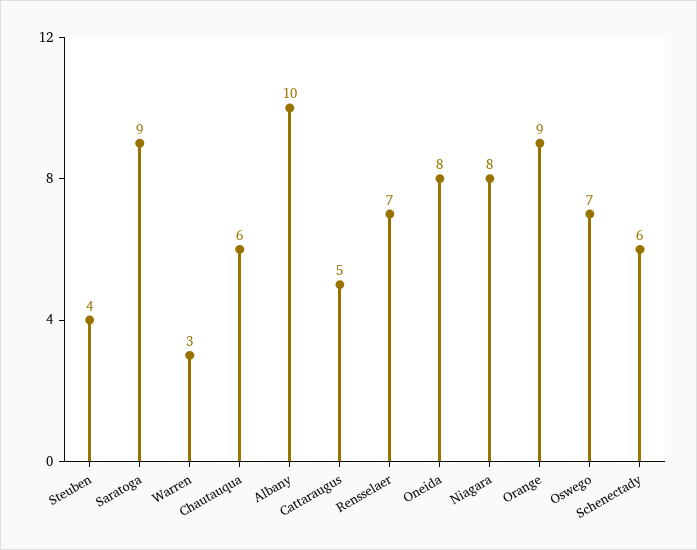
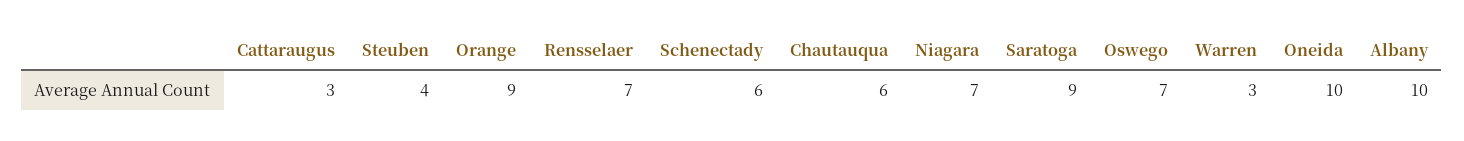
  {
    "Steuben": 4,
    "Saratoga": 9,
    "Warren": 3,
    "Chautauqua": 6,
    "Albany": 10,
-   "Cattaraugus": 5,
+   "Cattaraugus": 3,
    "Rensselaer": 7,
-   "Oneida": 8,
+   "Oneida": 10,
-   "Niagara": 8,
+   "Niagara": 7,
    "Orange": 9,
    "Oswego": 7,
    "Schenectady": 6
  }

